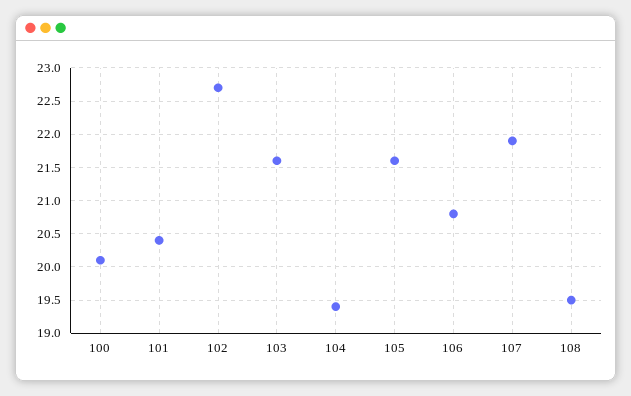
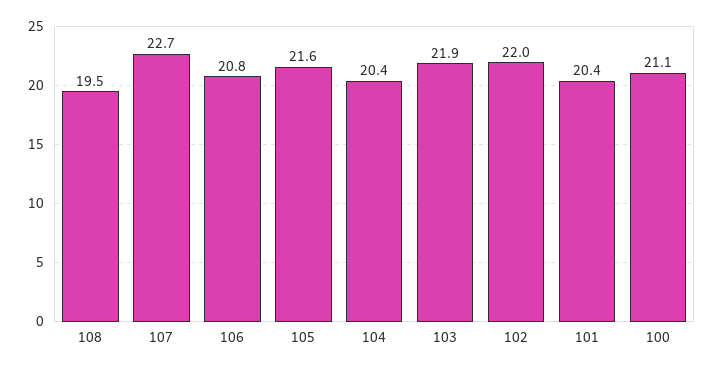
  {
-   "100": 20.1,
+   "100": 21.1,
    "101": 20.4,
-   "102": 22.7,
+   "102": 22,
-   "103": 21.6,
+   "103": 21.9,
-   "104": 19.4,
+   "104": 20.4,
    "105": 21.6,
    "106": 20.8,
-   "107": 21.9,
+   "107": 22.7,
    "108": 19.5
  }

